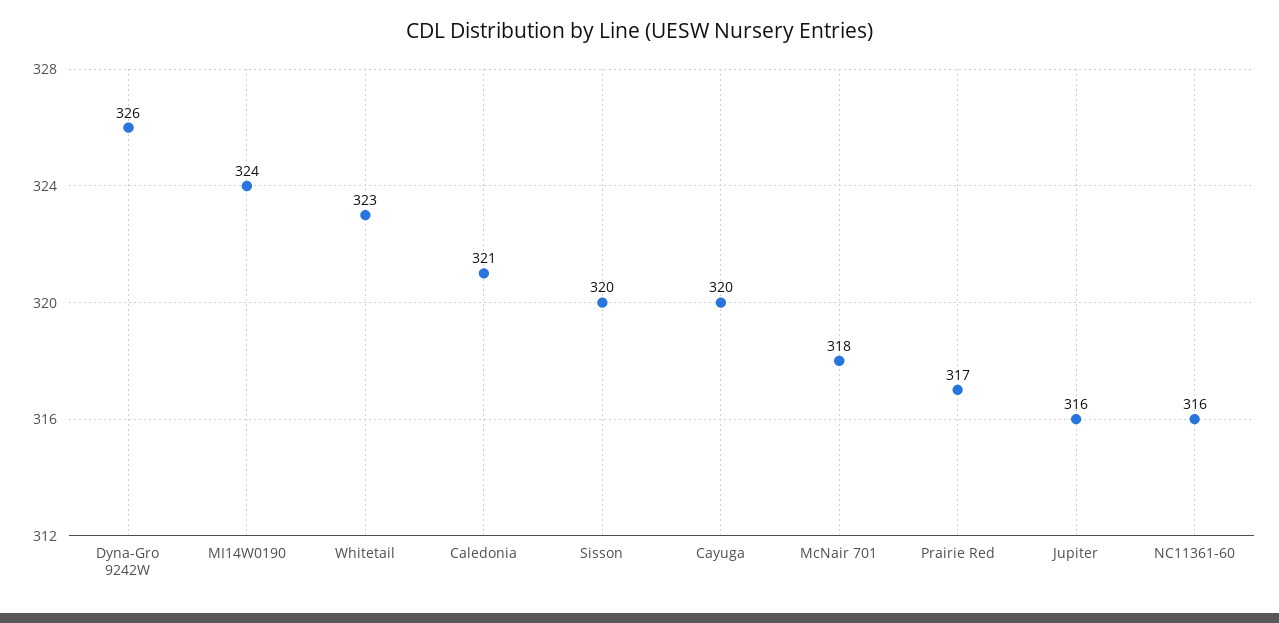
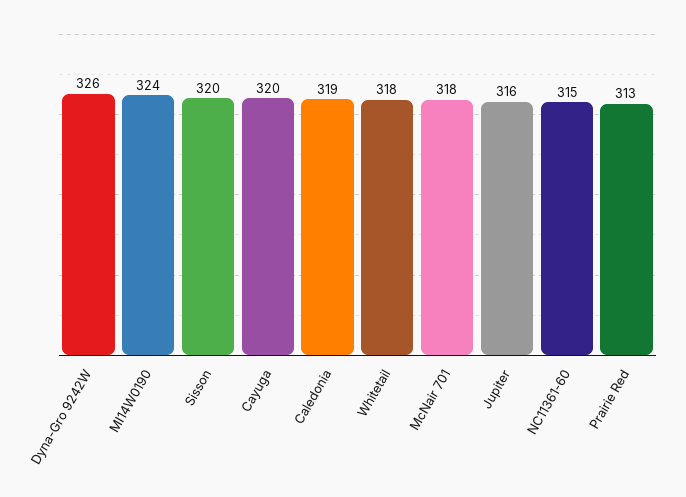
  {
    "Dyna-Gro 9242W": 326,
    "MI14W0190": 324,
-   "Whitetail": 323,
+   "Whitetail": 318,
-   "Caledonia": 321,
+   "Caledonia": 319,
    "Sisson": 320,
    "Cayuga": 320,
    "McNair 701": 318,
-   "Prairie Red": 317,
+   "Prairie Red": 313,
    "Jupiter": 316,
-   "NC11361-60": 316
+   "NC11361-60": 315
  }

